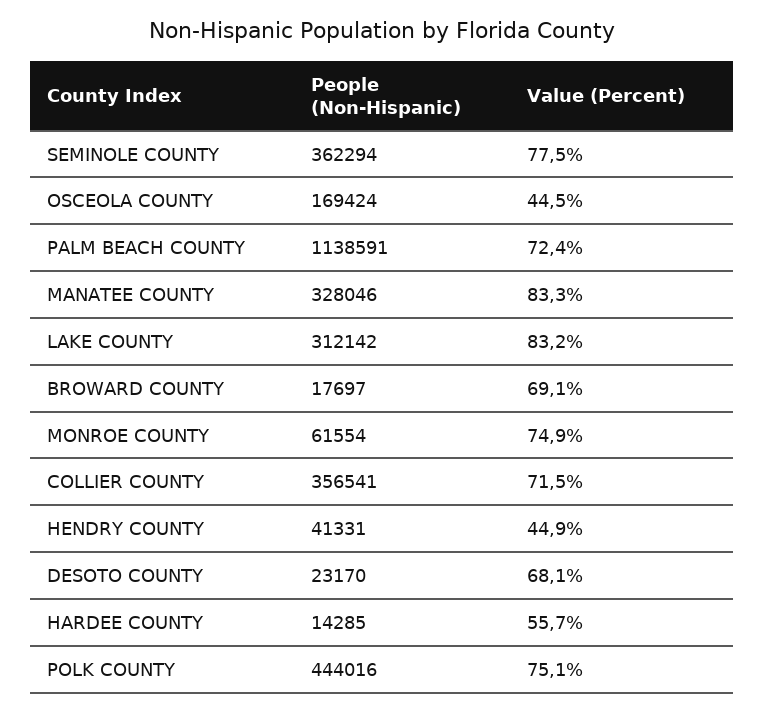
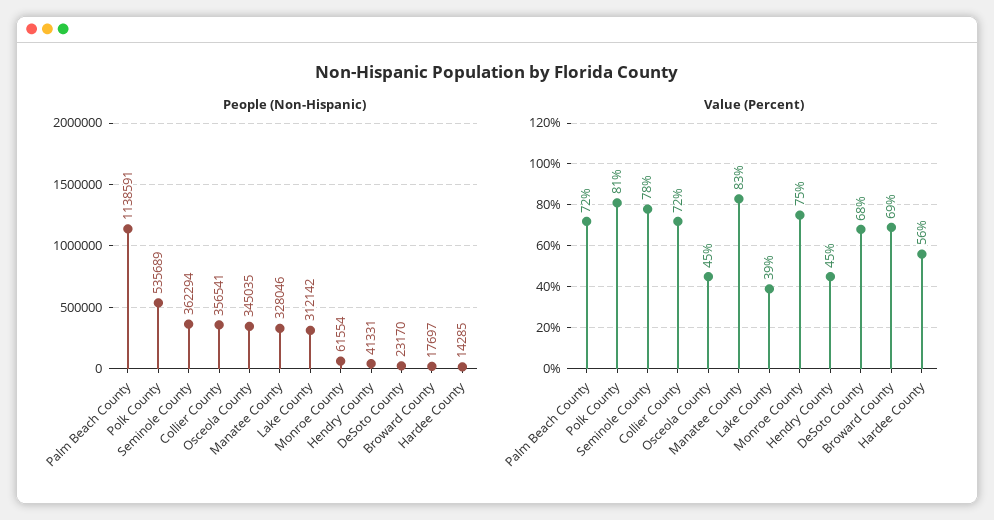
  {
    "People (Non-Hispanic)": {
      "SEMINOLE COUNTY": 362294,
-     "OSCEOLA COUNTY": 169424,
+     "OSCEOLA COUNTY": 345035,
      "PALM BEACH COUNTY": 1138591,
      "MANATEE COUNTY": 328046,
      "LAKE COUNTY": 312142,
      "BROWARD COUNTY": 17697,
      "MONROE COUNTY": 61554,
      "COLLIER COUNTY": 356541,
      "HENDRY COUNTY": 41331,
      "DESOTO COUNTY": 23170,
      "HARDEE COUNTY": 14285,
-     "POLK COUNTY": 444016
+     "POLK COUNTY": 535689
    },
    "Value (Percent)": {
      "SEMINOLE COUNTY": 77.5,
      "OSCEOLA COUNTY": 44.5,
      "PALM BEACH COUNTY": 72.4,
      "MANATEE COUNTY": 83.3,
-     "LAKE COUNTY": 83.2,
+     "LAKE COUNTY": 39,
      "BROWARD COUNTY": 69.1,
      "MONROE COUNTY": 74.9,
      "COLLIER COUNTY": 71.5,
      "HENDRY COUNTY": 44.9,
      "DESOTO COUNTY": 68.1,
      "HARDEE COUNTY": 55.7,
-     "POLK COUNTY": 75.1
+     "POLK COUNTY": 81
    }
  }

